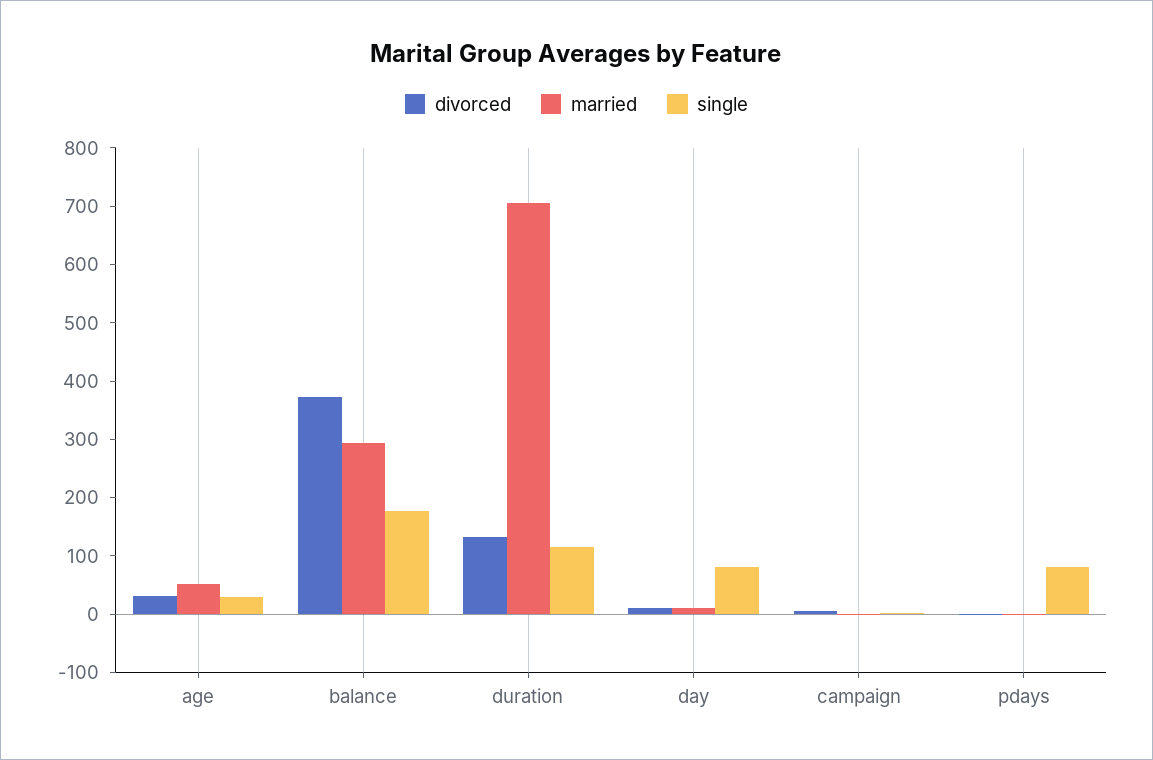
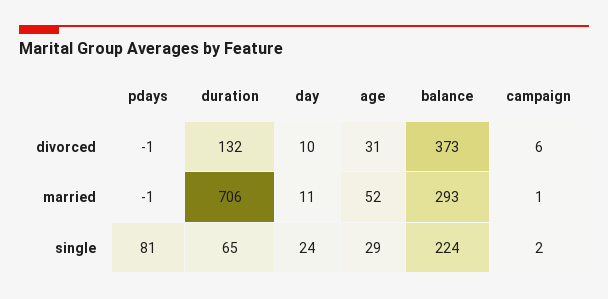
  {
    "divorced": {
      "age": 31,
      "balance": 373,
      "duration": 132,
      "day": 10,
      "campaign": 6,
      "pdays": -1
    },
    "married": {
      "age": 52,
      "balance": 293,
      "duration": 706,
      "day": 11,
      "campaign": 1,
      "pdays": -1
    },
    "single": {
      "age": 29,
-     "balance": 180,
+     "balance": 224,
-     "duration": 120,
+     "duration": 65,
-     "day": 80,
+     "day": 24,
      "campaign": 2,
      "pdays": 81
    }
  }

